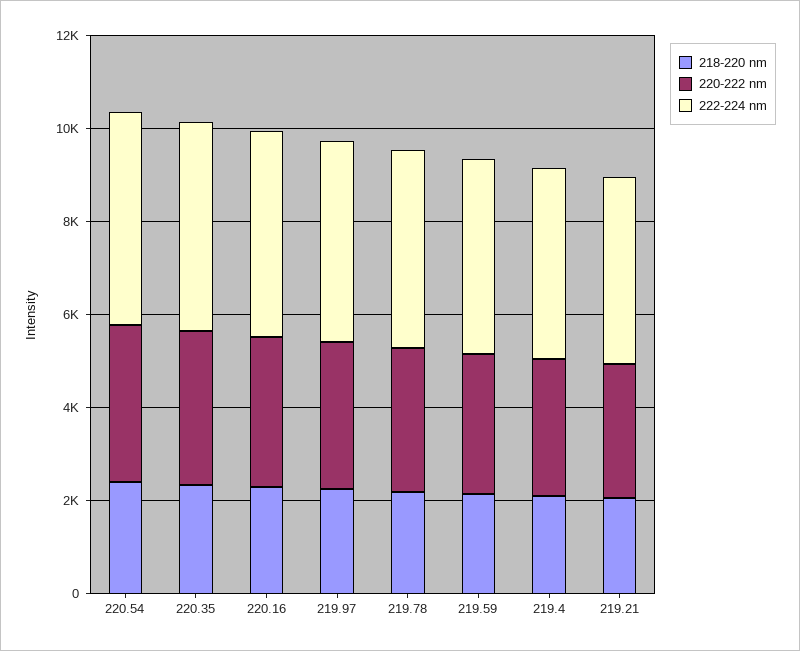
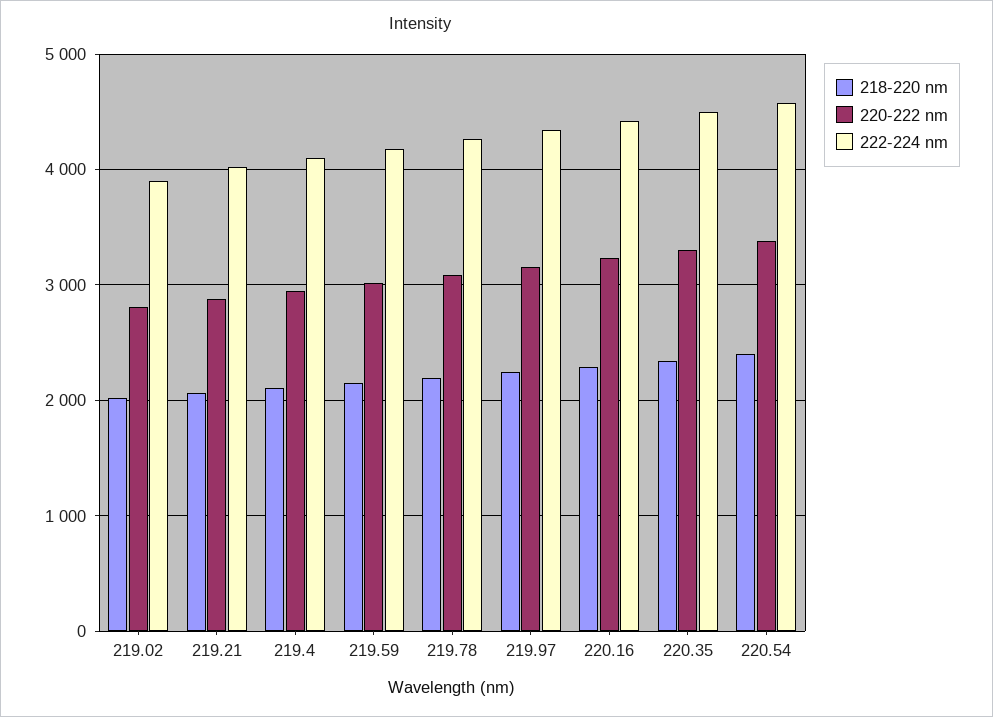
  {
    "218-220 nm": {
      "220.54": 2400,
      "220.35": 2300,
      "220.16": 2300,
      "219.97": 2200,
      "219.78": 2200,
      "219.59": 2200,
      "219.4": 2100,
-     "219.21": 2100
+     "219.21": 2100,
+     "219.02": 2000
    },
    "220-222 nm": {
      "220.54": 3400,
      "220.35": 3300,
      "220.16": 3200,
      "219.97": 3200,
      "219.78": 3100,
      "219.59": 3000,
      "219.4": 2900,
-     "219.21": 2900
+     "219.21": 2900,
+     "219.02": 2800
    },
    "222-224 nm": {
      "220.54": 4600,
      "220.35": 4500,
      "220.16": 4400,
      "219.97": 4300,
      "219.78": 4300,
      "219.59": 4200,
      "219.4": 4100,
-     "219.21": 4000
+     "219.21": 4000,
+     "219.02": 3900
    }
  }

